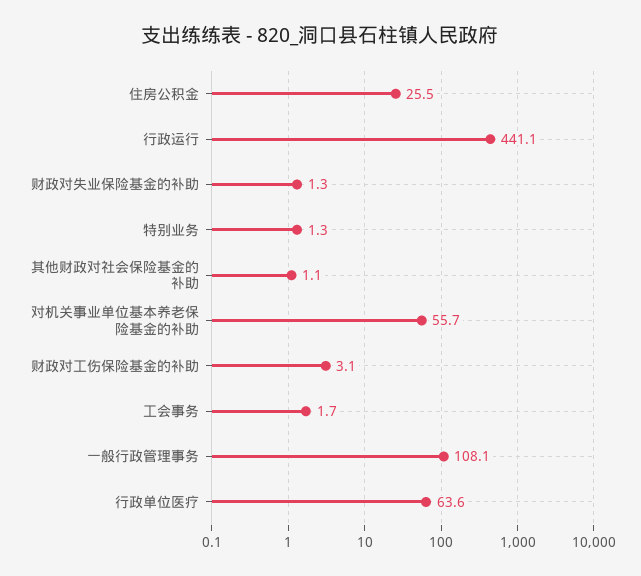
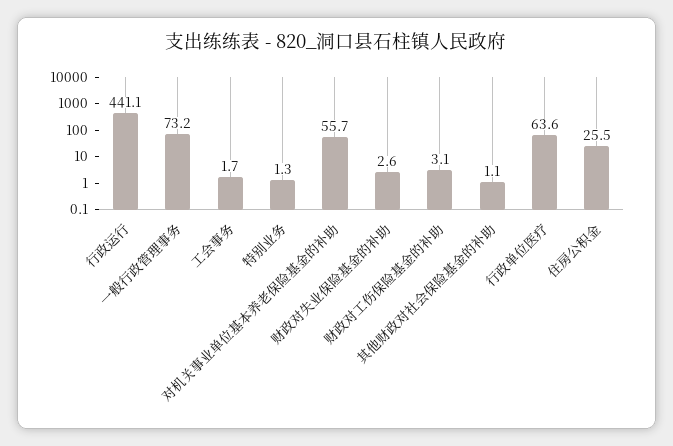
  {
    "住房公积金": 25.5,
    "行政运行": 441.1,
-   "财政对失业保险基金的补助": 1.3,
+   "财政对失业保险基金的补助": 2.6,
    "特别业务": 1.3,
    "其他财政对社会保险基金的补助": 1.1,
    "对机关事业单位基本养老保险基金的补助": 55.7,
    "财政对工伤保险基金的补助": 3.1,
    "工会事务": 1.7,
-   "一般行政管理事务": 108.1,
+   "一般行政管理事务": 73.2,
    "行政单位医疗": 63.6
  }

